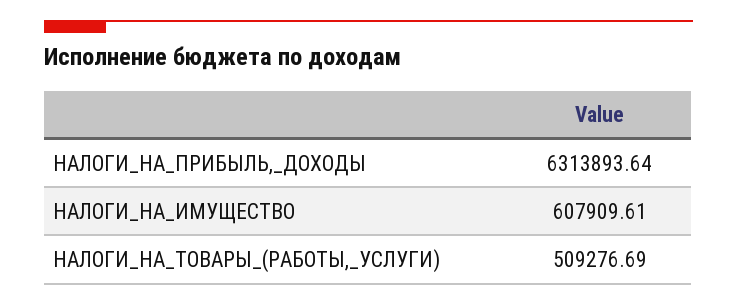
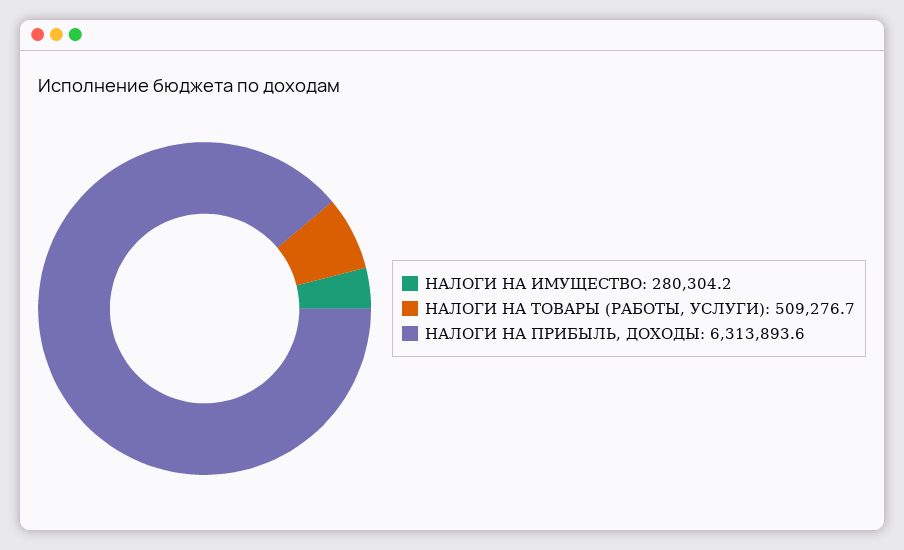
  {
    "НАЛОГИ_НА_ПРИБЫЛЬ,_ДОХОДЫ": 6313893.64,
-   "НАЛОГИ_НА_ИМУЩЕСТВО": 607909.61,
+   "НАЛОГИ_НА_ИМУЩЕСТВО": 280304.2,
    "НАЛОГИ_НА_ТОВАРЫ_(РАБОТЫ,_УСЛУГИ)": 509276.69
  }

